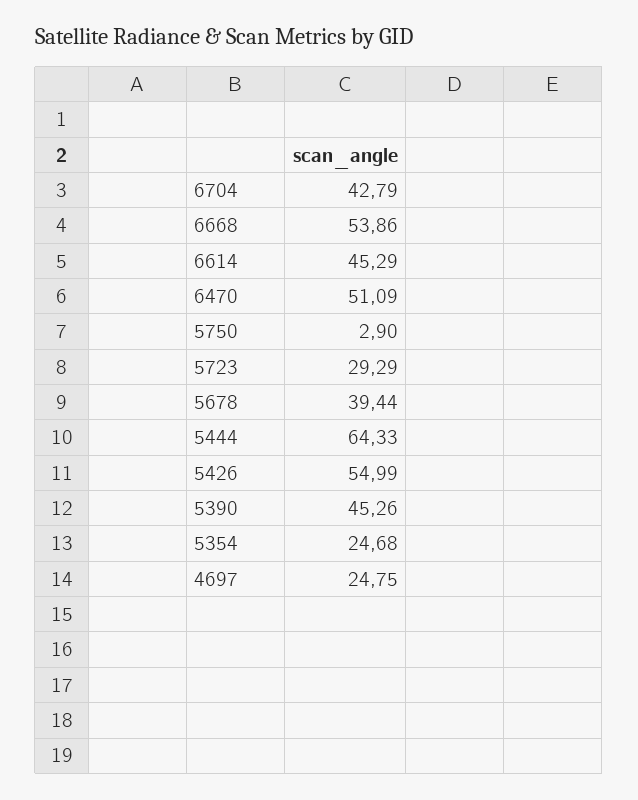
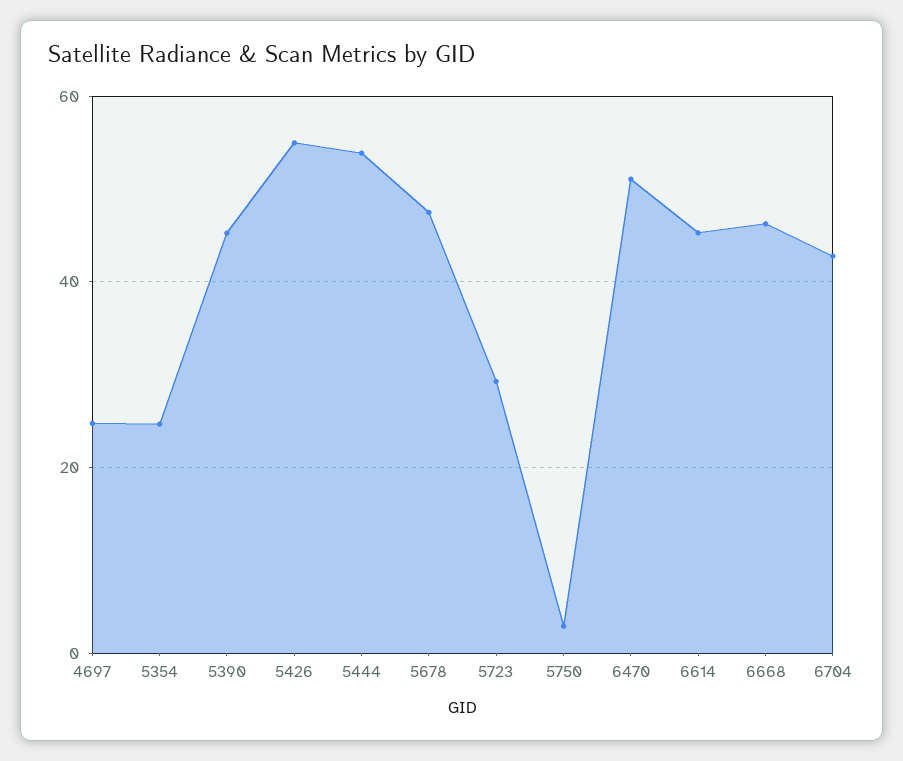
  {
    "6704": 42.79,
-   "6668": 53.86,
+   "6668": 46,
    "6614": 45.29,
    "6470": 51.09,
    "5750": 2.9,
    "5723": 29.29,
-   "5678": 39.44,
+   "5678": 48,
-   "5444": 64.33,
+   "5444": 54,
    "5426": 54.99,
    "5390": 45.26,
    "5354": 24.68,
    "4697": 24.75
  }

